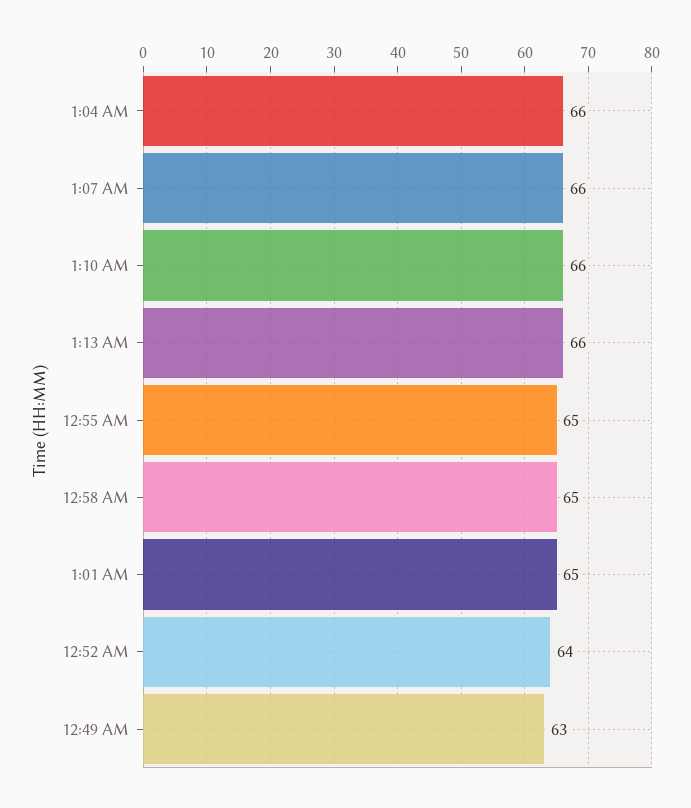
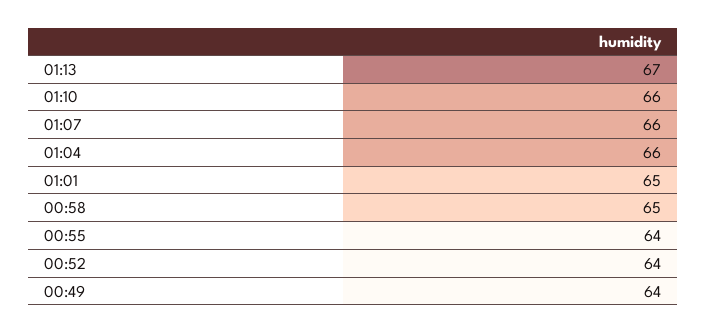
  {
    "1:04 AM": 66,
    "1:07 AM": 66,
    "1:10 AM": 66,
-   "1:13 AM": 66,
+   "1:13 AM": 67,
-   "12:55 AM": 65,
+   "12:55 AM": 64,
    "12:58 AM": 65,
    "1:01 AM": 65,
    "12:52 AM": 64,
-   "12:49 AM": 63
+   "12:49 AM": 64
  }

